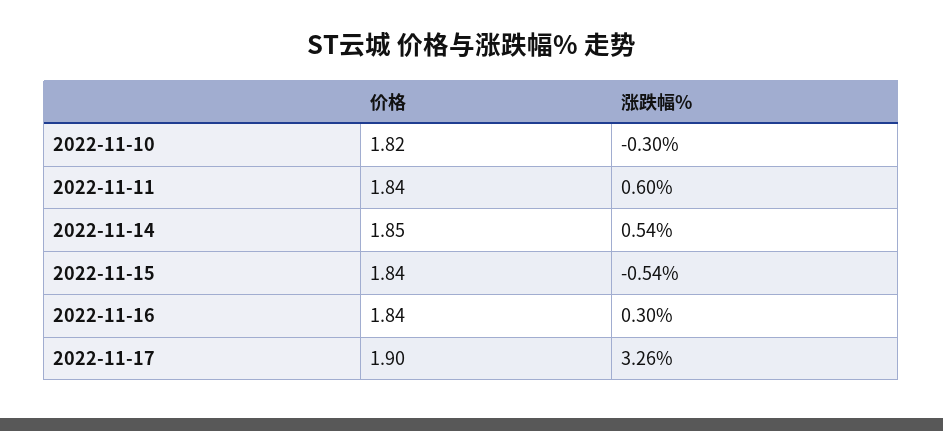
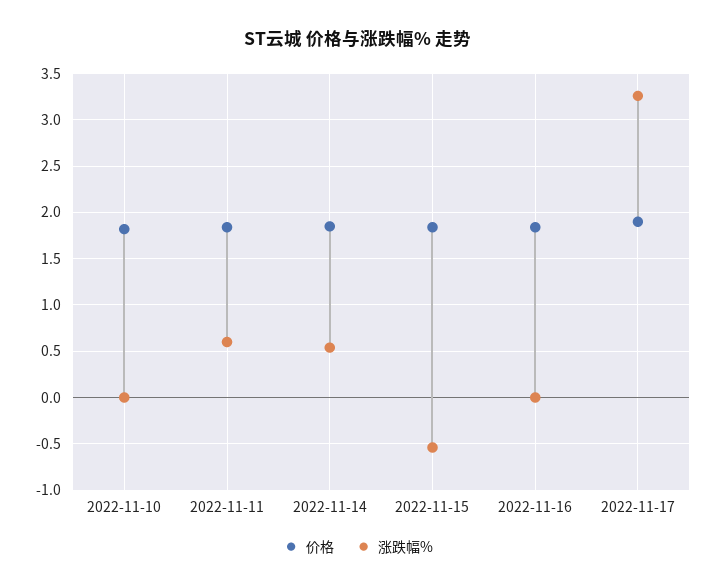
  {
    "价格": {
      "2022-11-10": 1.82,
      "2022-11-11": 1.84,
      "2022-11-14": 1.85,
      "2022-11-15": 1.84,
      "2022-11-16": 1.84,
      "2022-11-17": 1.9
    },
    "涨跌幅%": {
-     "2022-11-10": -0.3,
+     "2022-11-10": 0,
      "2022-11-11": 0.6,
      "2022-11-14": 0.54,
      "2022-11-15": -0.54,
-     "2022-11-16": 0.3,
+     "2022-11-16": 0,
      "2022-11-17": 3.26
    }
  }

